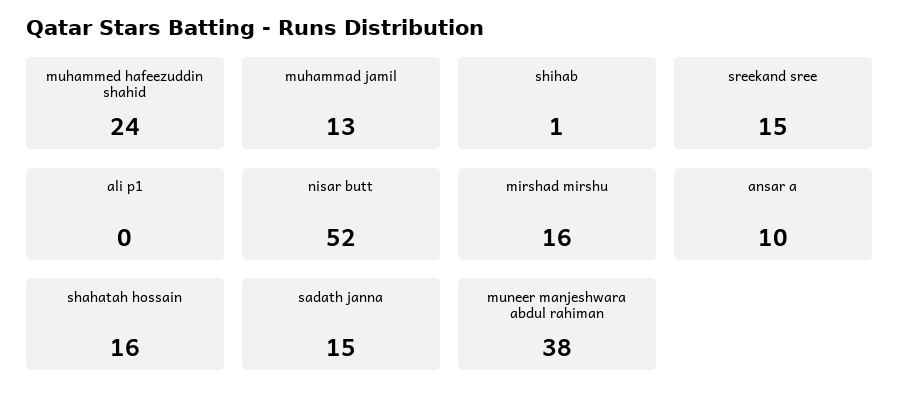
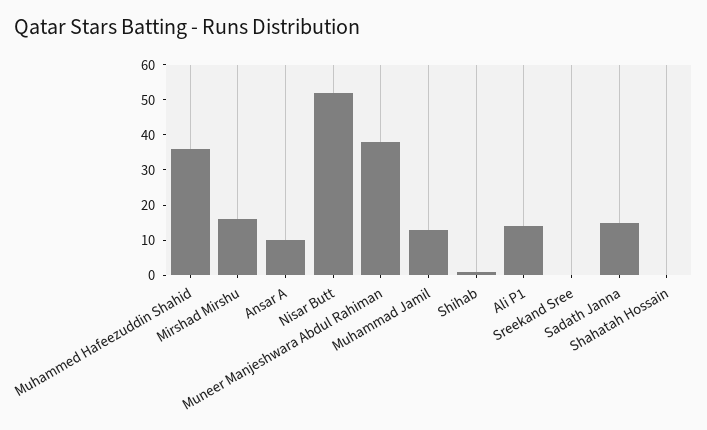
  {
-   "muhammed hafeezuddin shahid": 24,
+   "muhammed hafeezuddin shahid": 35,
    "muhammad jamil": 13,
    "shihab": 1,
-   "sreekand sree": 15,
+   "sreekand sree": 0,
-   "ali p1": 0,
+   "ali p1": 15,
    "nisar butt": 52,
    "mirshad mirshu": 16,
    "ansar a": 10,
-   "shahatah hossain": 16,
+   "shahatah hossain": 0,
    "sadath janna": 15,
    "muneer manjeshwara abdul rahiman": 38
  }

